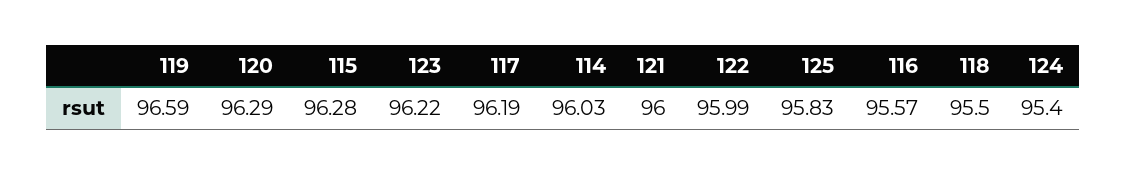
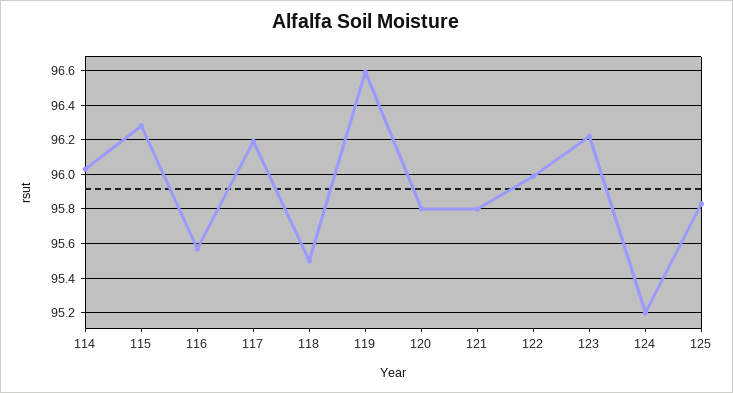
  {
    "119": 96.59,
-   "120": 96.29,
+   "120": 95.8,
    "115": 96.28,
    "123": 96.22,
    "117": 96.19,
    "114": 96.03,
-   "121": 96,
+   "121": 95.8,
    "122": 95.99,
    "125": 95.83,
    "116": 95.57,
    "118": 95.5,
-   "124": 95.4
+   "124": 95.2
  }

